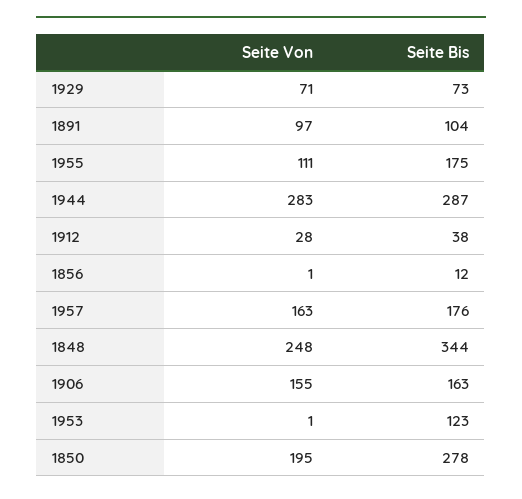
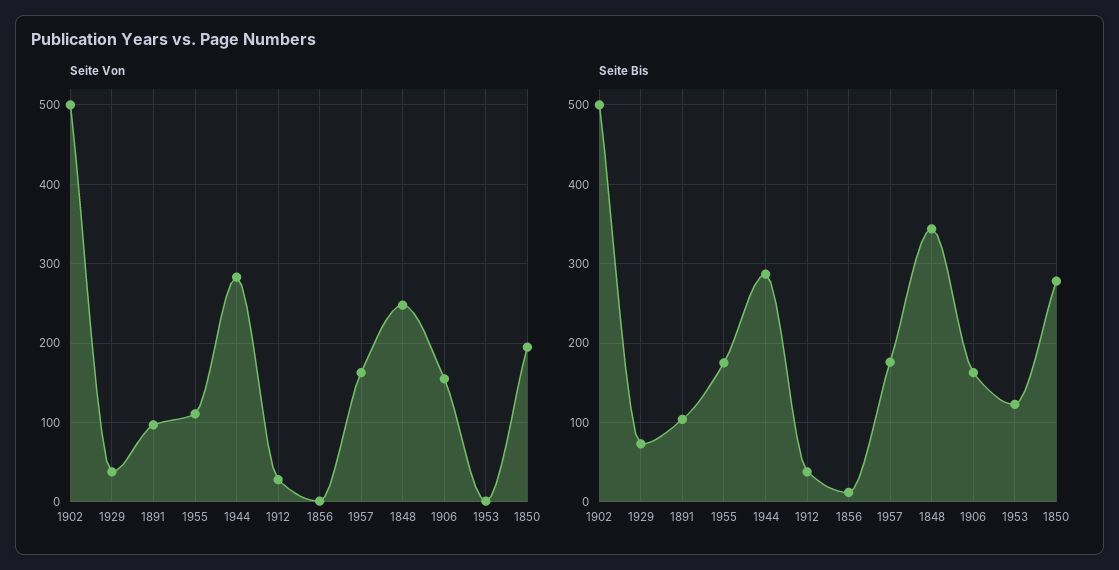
  {
    "Seite Von": {
-     "1929": 71,
+     "1929": 40,
      "1891": 97,
      "1955": 111,
      "1944": 283,
      "1912": 28,
      "1856": 1,
      "1957": 163,
      "1848": 248,
      "1906": 155,
      "1953": 1,
-     "1850": 195
+     "1850": 195,
+     "1902": 500
    },
    "Seite Bis": {
      "1929": 73,
      "1891": 104,
      "1955": 175,
      "1944": 287,
      "1912": 38,
      "1856": 12,
      "1957": 176,
      "1848": 344,
      "1906": 163,
      "1953": 123,
-     "1850": 278
+     "1850": 278,
+     "1902": 500
    }
  }

